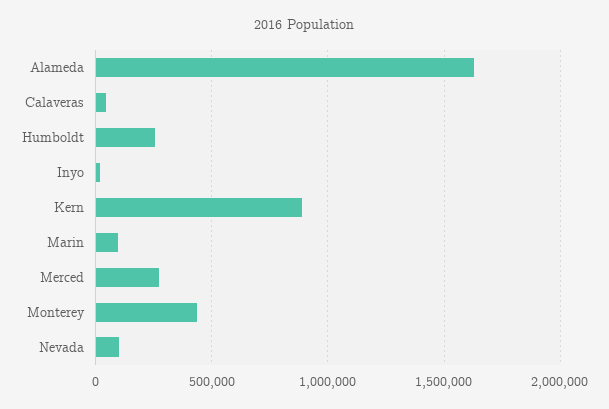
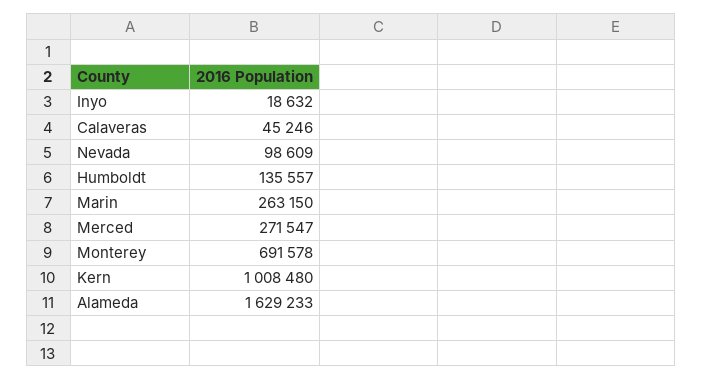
  {
    "Alameda": 1629233,
    "Calaveras": 45246,
-   "Humboldt": 250000,
+   "Humboldt": 135557,
    "Inyo": 18632,
-   "Kern": 900000,
+   "Kern": 1008480,
-   "Marin": 100000,
+   "Marin": 263150,
    "Merced": 271547,
-   "Monterey": 450000,
+   "Monterey": 691578,
    "Nevada": 98609
  }

